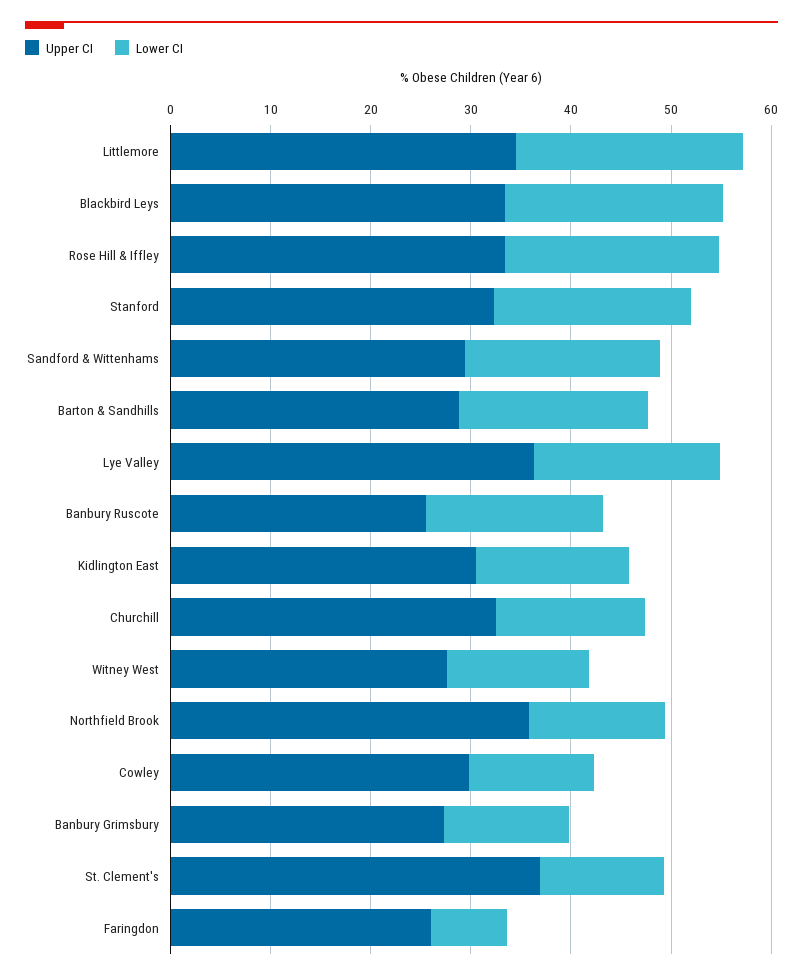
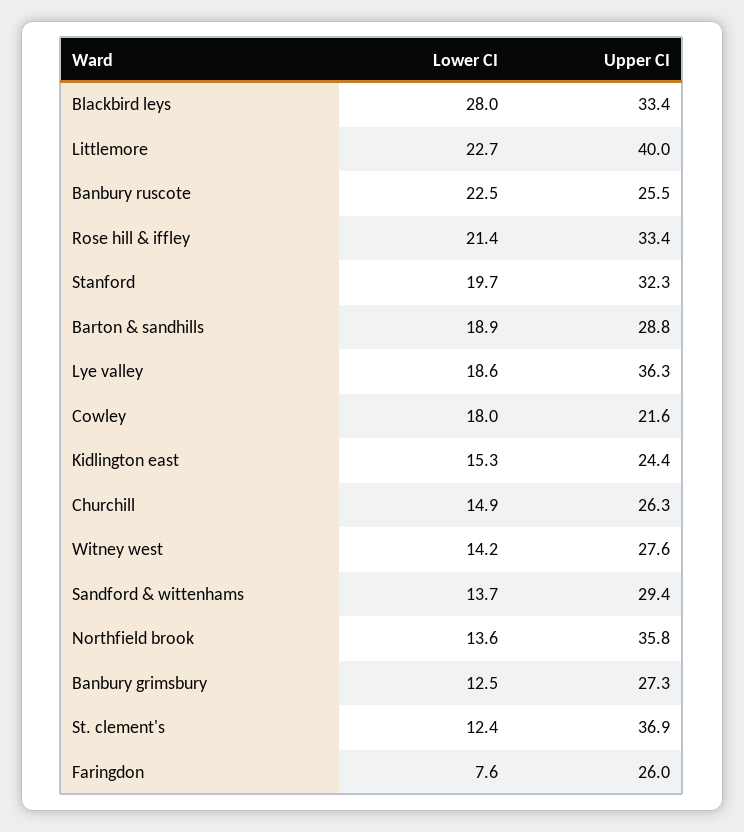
  {
    "Upper CI": {
-     "Littlemore": 34,
+     "Littlemore": 40,
      "Blackbird Leys": 33.4,
      "Rose Hill & Iffley": 33.4,
      "Stanford": 32.3,
      "Sandford & Wittenhams": 29.4,
      "Barton & Sandhills": 28.8,
      "Lye Valley": 36.3,
      "Banbury Ruscote": 25.5,
-     "Kidlington East": 30,
+     "Kidlington East": 24.4,
-     "Churchill": 32,
+     "Churchill": 26.3,
      "Witney West": 27.6,
      "Northfield Brook": 35.8,
-     "Cowley": 30,
+     "Cowley": 21.6,
      "Banbury Grimsbury": 27.3,
      "St. Clement's": 36.9,
      "Faringdon": 26
    },
    "Lower CI": {
      "Littlemore": 22.7,
-     "Blackbird Leys": 22,
+     "Blackbird Leys": 28,
      "Rose Hill & Iffley": 21.4,
      "Stanford": 19.7,
-     "Sandford & Wittenhams": 20,
+     "Sandford & Wittenhams": 13.7,
      "Barton & Sandhills": 18.9,
      "Lye Valley": 18.6,
-     "Banbury Ruscote": 18,
+     "Banbury Ruscote": 22.5,
      "Kidlington East": 15.3,
      "Churchill": 14.9,
      "Witney West": 14.2,
      "Northfield Brook": 13.6,
-     "Cowley": 12,
+     "Cowley": 18,
      "Banbury Grimsbury": 12.5,
      "St. Clement's": 12.4,
      "Faringdon": 7.6
    }
  }

